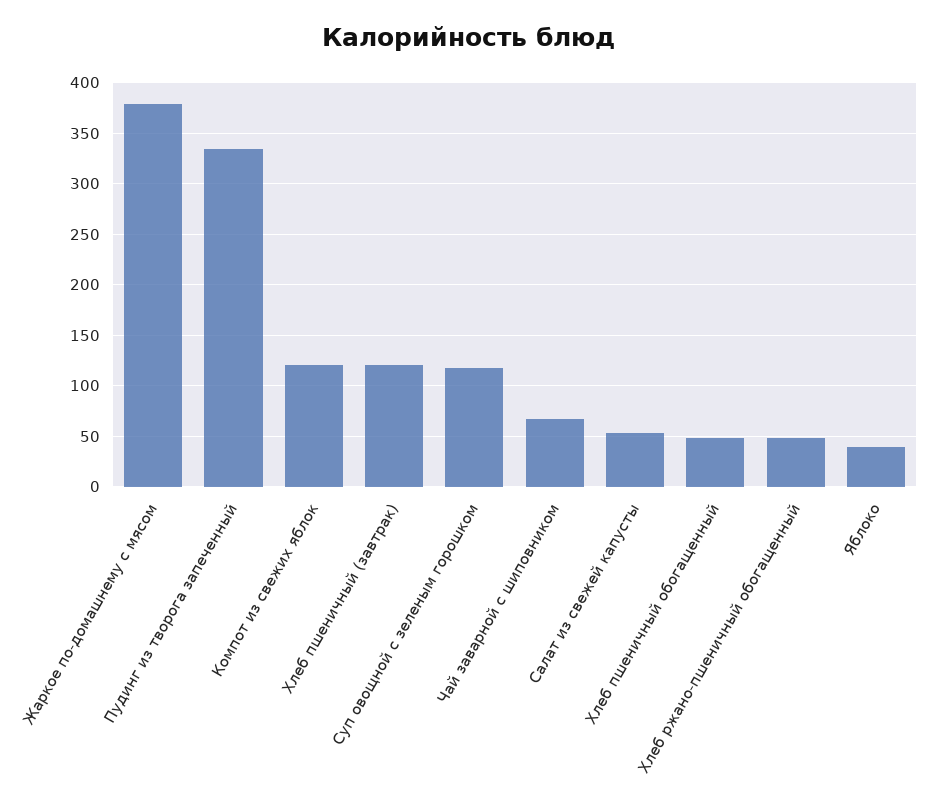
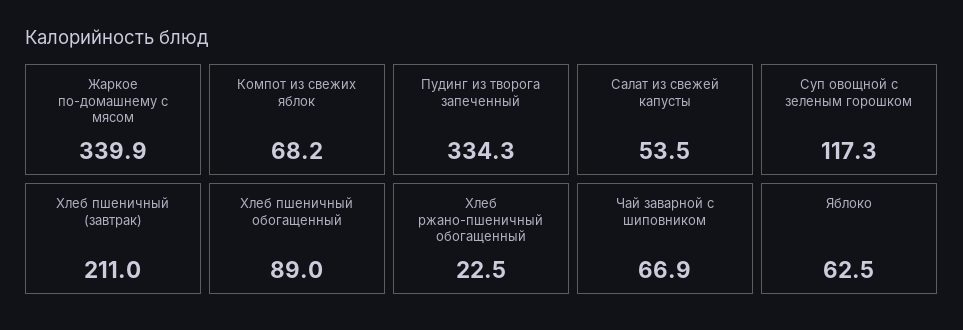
  {
-   "Жаркое по-домашнему с мясом": 380,
+   "Жаркое по-домашнему с мясом": 339.9,
    "Пудинг из творога запеченный": 334.3,
-   "Компот из свежих яблок": 120,
+   "Компот из свежих яблок": 68.2,
-   "Хлеб пшеничный (завтрак)": 120,
+   "Хлеб пшеничный (завтрак)": 211,
    "Суп овощной с зеленым горошком": 117.3,
    "Чай заварной с шиповником": 66.9,
    "Салат из свежей капусты": 53.5,
-   "Хлеб пшеничный обогащенный": 50,
+   "Хлеб пшеничный обогащенный": 89,
-   "Хлеб ржано-пшеничный обогащенный": 50,
+   "Хлеб ржано-пшеничный обогащенный": 22.5,
-   "Яблоко": 40
+   "Яблоко": 62.5
  }

